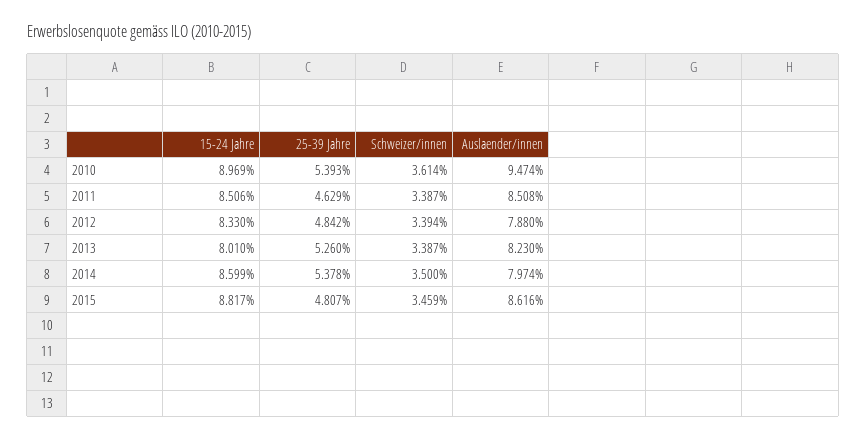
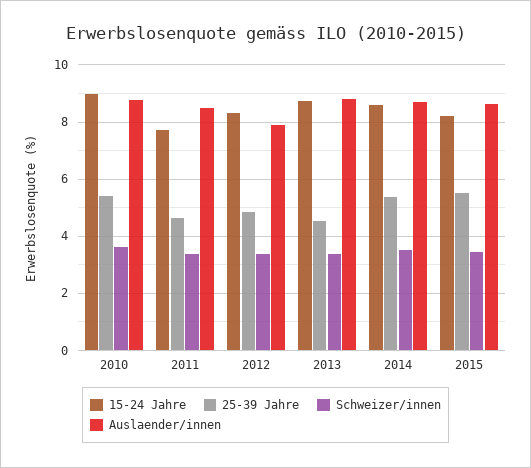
  {
    "15-24 Jahre": {
      "2010": 8.969,
-     "2011": 8.506,
+     "2011": 7.75,
      "2012": 8.33,
-     "2013": 8.01,
+     "2013": 8.75,
      "2014": 8.599,
-     "2015": 8.817
+     "2015": 8.25
    },
    "25-39 Jahre": {
      "2010": 5.393,
      "2011": 4.629,
      "2012": 4.842,
-     "2013": 5.26,
+     "2013": 4.5,
      "2014": 5.378,
-     "2015": 4.807
+     "2015": 5.5
    },
    "Schweizer/innen": {
      "2010": 3.614,
      "2011": 3.387,
      "2012": 3.394,
      "2013": 3.387,
      "2014": 3.5,
      "2015": 3.459
    },
    "Auslaender/innen": {
-     "2010": 9.474,
+     "2010": 8.75,
      "2011": 8.508,
      "2012": 7.88,
-     "2013": 8.23,
+     "2013": 8.75,
-     "2014": 7.974,
+     "2014": 8.75,
      "2015": 8.616
    }
  }

